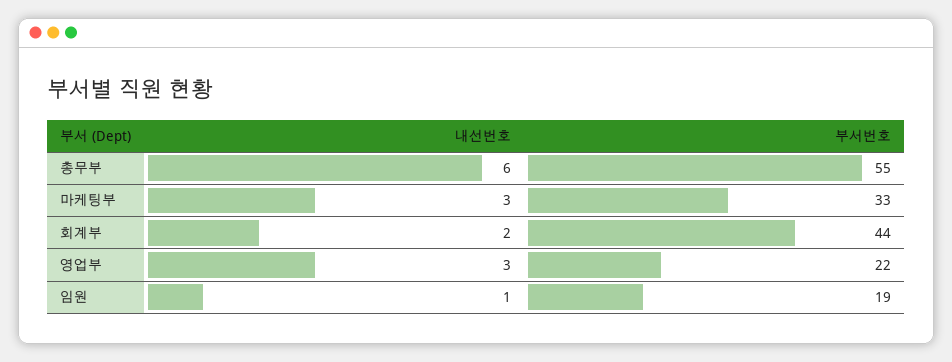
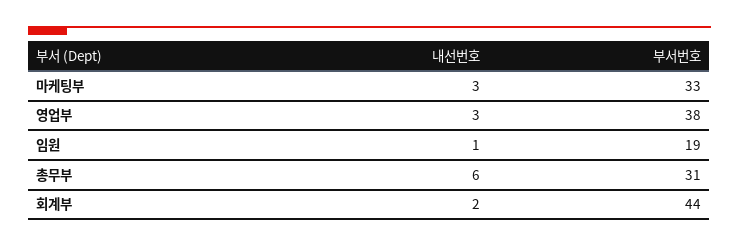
  {
    "내선번호": {
      "총무부": 6,
      "마케팅부": 3,
      "회계부": 2,
      "영업부": 3,
      "임원": 1
    },
    "부서번호": {
-     "총무부": 55,
+     "총무부": 31,
      "마케팅부": 33,
      "회계부": 44,
-     "영업부": 22,
+     "영업부": 38,
      "임원": 19
    }
  }

